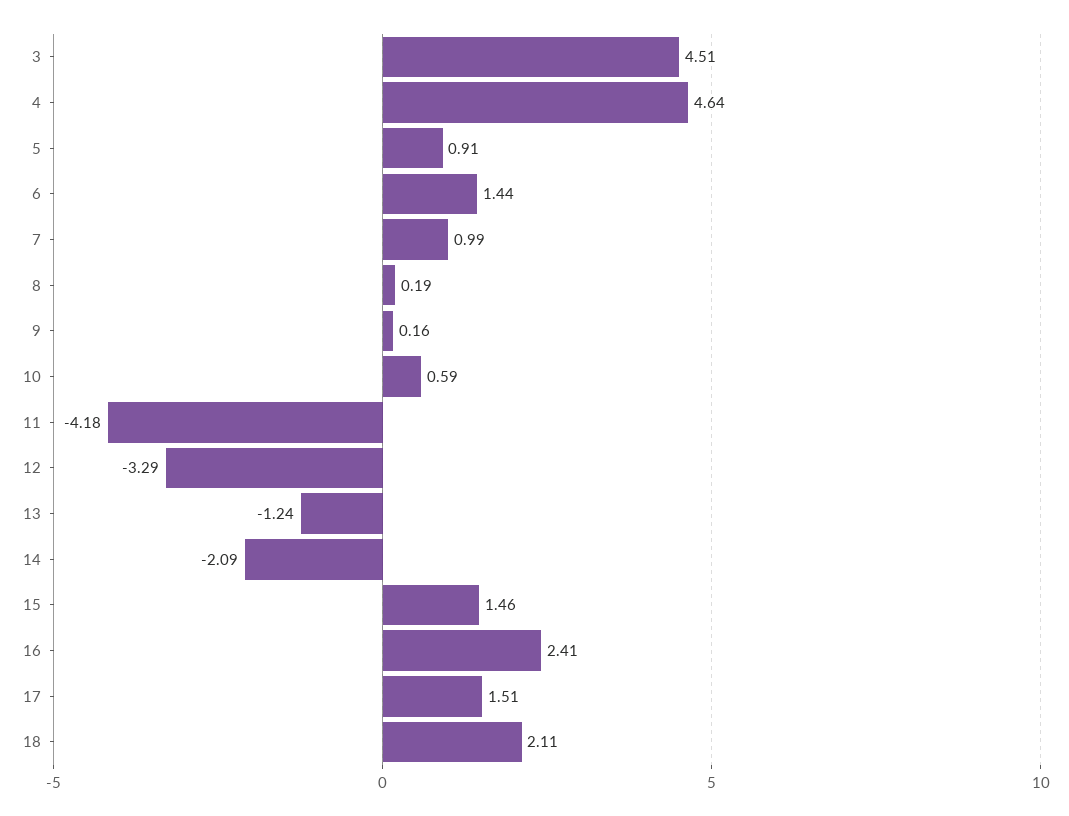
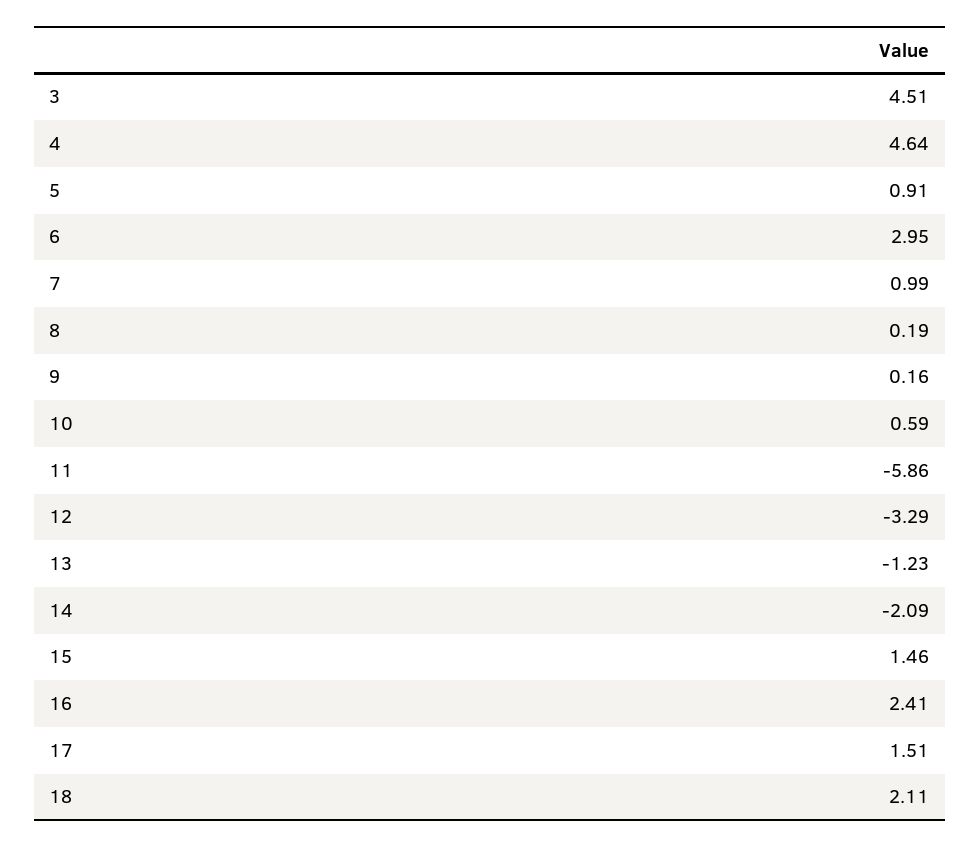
  {
    "3": 4.51,
    "4": 4.64,
    "5": 0.91,
-   "6": 1.44,
+   "6": 2.95,
    "7": 0.99,
    "8": 0.19,
    "9": 0.16,
    "10": 0.59,
-   "11": -4.18,
+   "11": -5.86,
    "12": -3.29,
-   "13": -1.24,
+   "13": -1.23,
    "14": -2.09,
    "15": 1.46,
    "16": 2.41,
    "17": 1.51,
    "18": 2.11
  }

